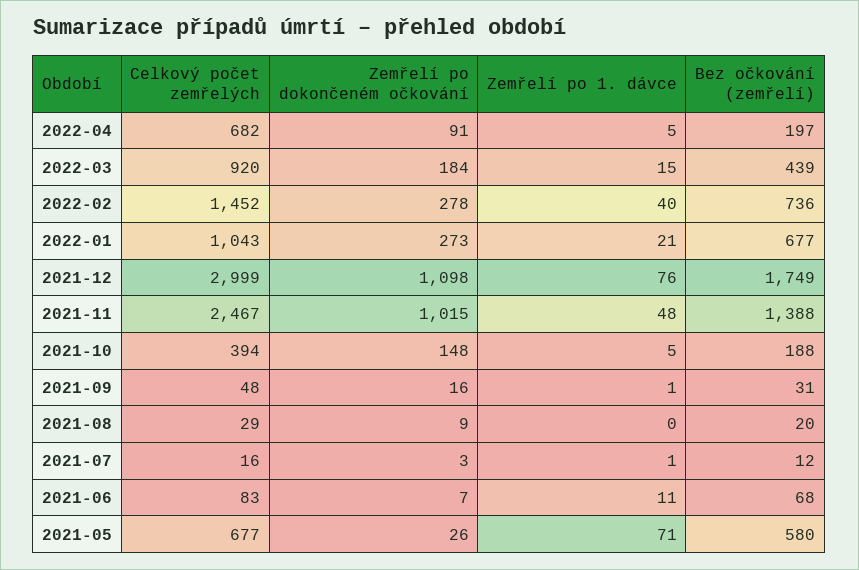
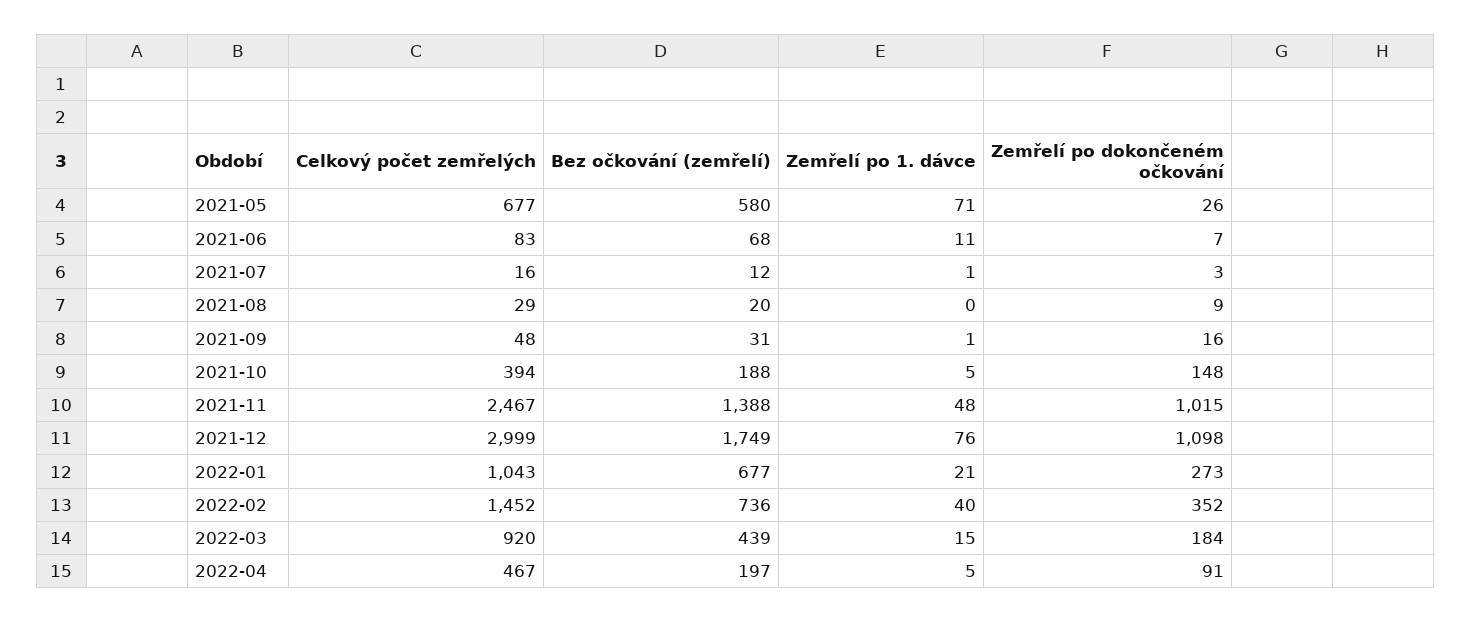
  {
    "Celkový počet zemřelých": {
-     "2022-04": 682,
+     "2022-04": 467,
      "2022-03": 920,
      "2022-02": 1452,
      "2022-01": 1043,
      "2021-12": 2999,
      "2021-11": 2467,
      "2021-10": 394,
      "2021-09": 48,
      "2021-08": 29,
      "2021-07": 16,
      "2021-06": 83,
      "2021-05": 677
    },
    "Zemřelí po dokončeném očkování": {
      "2022-04": 91,
      "2022-03": 184,
-     "2022-02": 278,
+     "2022-02": 352,
      "2022-01": 273,
      "2021-12": 1098,
      "2021-11": 1015,
      "2021-10": 148,
      "2021-09": 16,
      "2021-08": 9,
      "2021-07": 3,
      "2021-06": 7,
      "2021-05": 26
    },
    "Zemřelí po 1. dávce": {
      "2022-04": 5,
      "2022-03": 15,
      "2022-02": 40,
      "2022-01": 21,
      "2021-12": 76,
      "2021-11": 48,
      "2021-10": 5,
      "2021-09": 1,
      "2021-08": 0,
      "2021-07": 1,
      "2021-06": 11,
      "2021-05": 71
    },
    "Bez očkování (zemřelí)": {
      "2022-04": 197,
      "2022-03": 439,
      "2022-02": 736,
      "2022-01": 677,
      "2021-12": 1749,
      "2021-11": 1388,
      "2021-10": 188,
      "2021-09": 31,
      "2021-08": 20,
      "2021-07": 12,
      "2021-06": 68,
      "2021-05": 580
    }
  }

